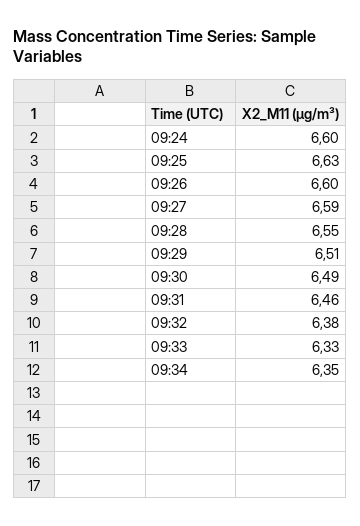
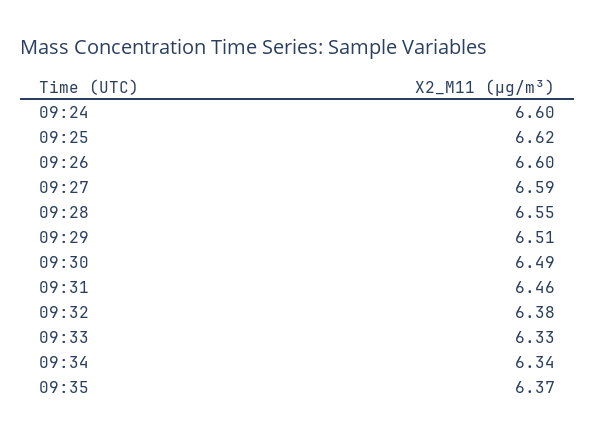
  {
    "09:24": 6.6,
-   "09:25": 6.63,
+   "09:25": 6.62,
    "09:26": 6.6,
    "09:27": 6.59,
    "09:28": 6.55,
    "09:29": 6.51,
    "09:30": 6.49,
    "09:31": 6.46,
    "09:32": 6.38,
    "09:33": 6.33,
-   "09:34": 6.35
+   "09:34": 6.34,
+   "09:35": 6.37
  }

